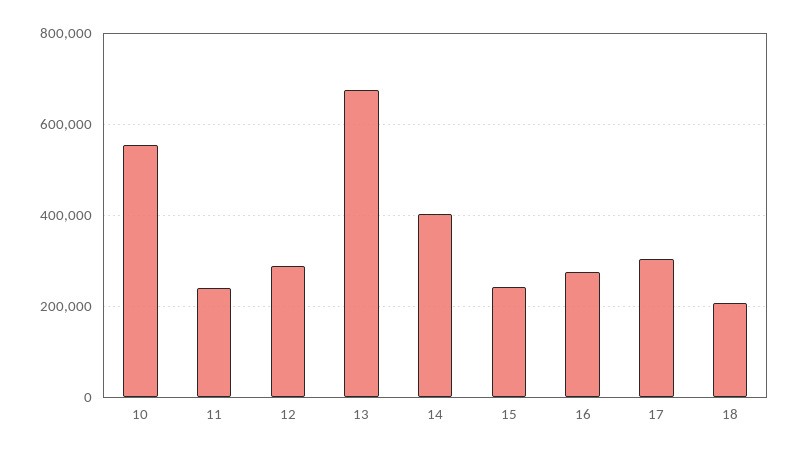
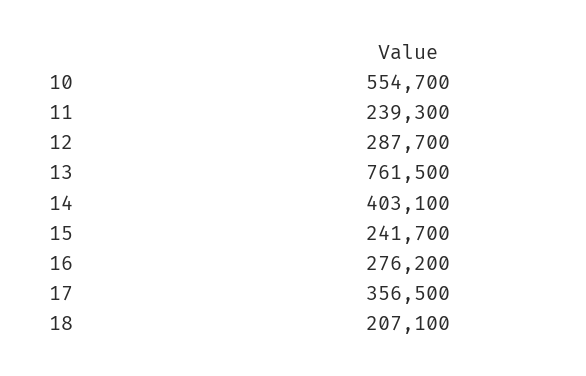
  {
    "10": 554700,
    "11": 239300,
    "12": 287700,
-   "13": 680000,
+   "13": 761500,
    "14": 403100,
    "15": 241700,
    "16": 276200,
-   "17": 300000,
+   "17": 356500,
    "18": 207100
  }

